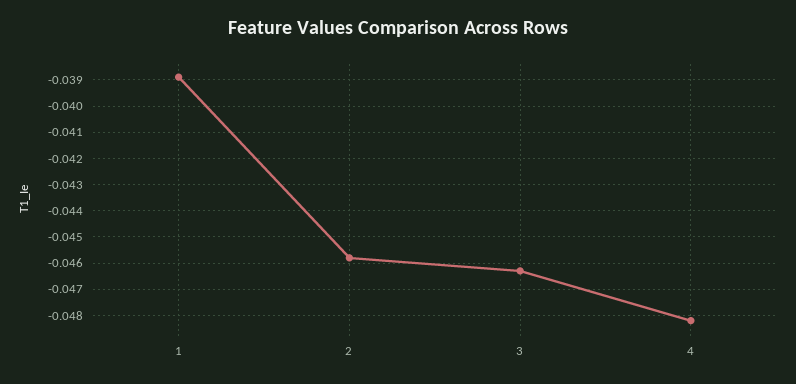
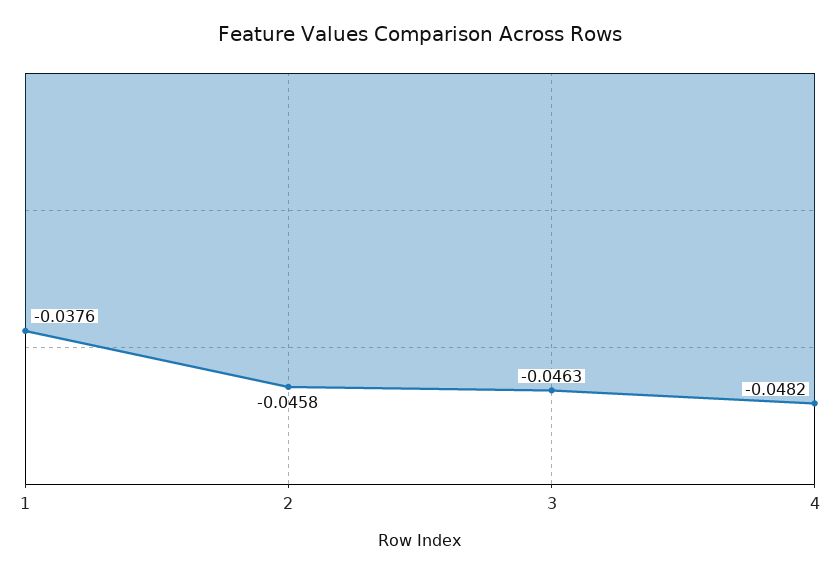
  {
-   "1": -0.039,
+   "1": -0.0376,
    "2": -0.0458,
    "3": -0.0463,
    "4": -0.0482
  }

